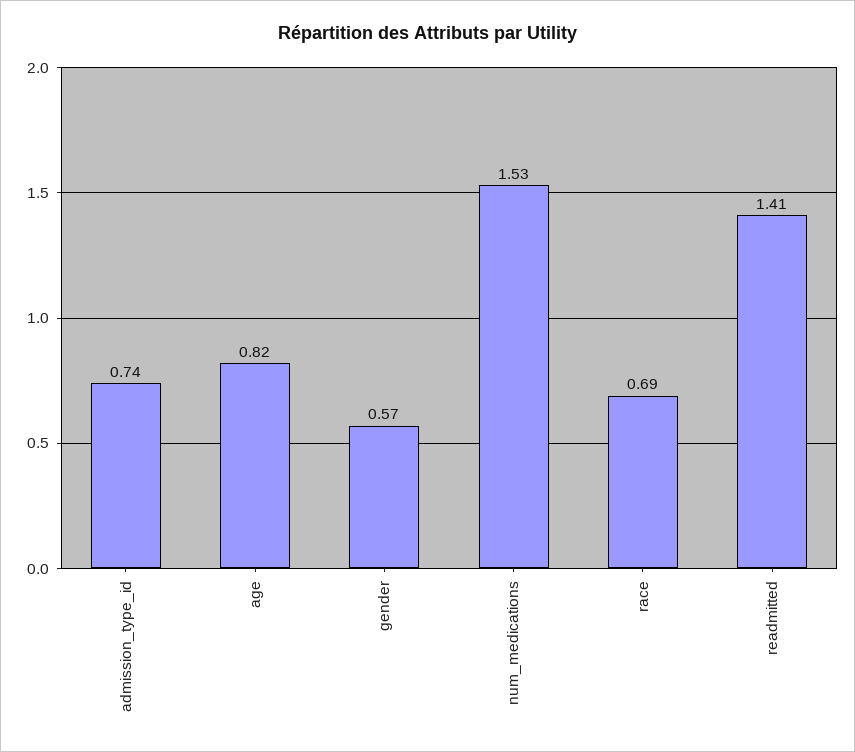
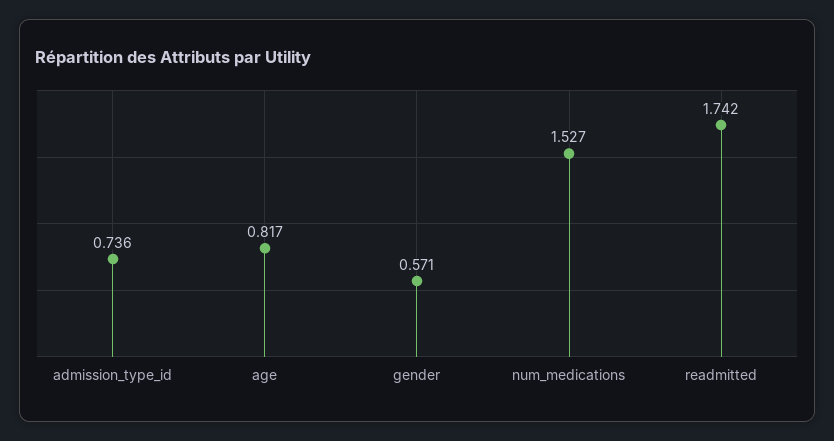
  {
    "admission_type_id": 0.736,
    "age": 0.817,
    "gender": 0.571,
    "num_medications": 1.527,
-   "race": 0.69,
-   "readmitted": 1.41
+   "readmitted": 1.742
  }

